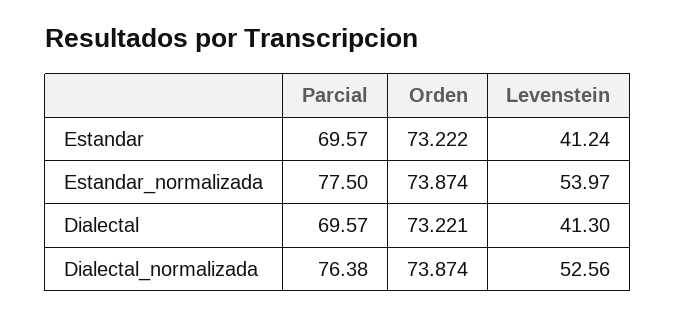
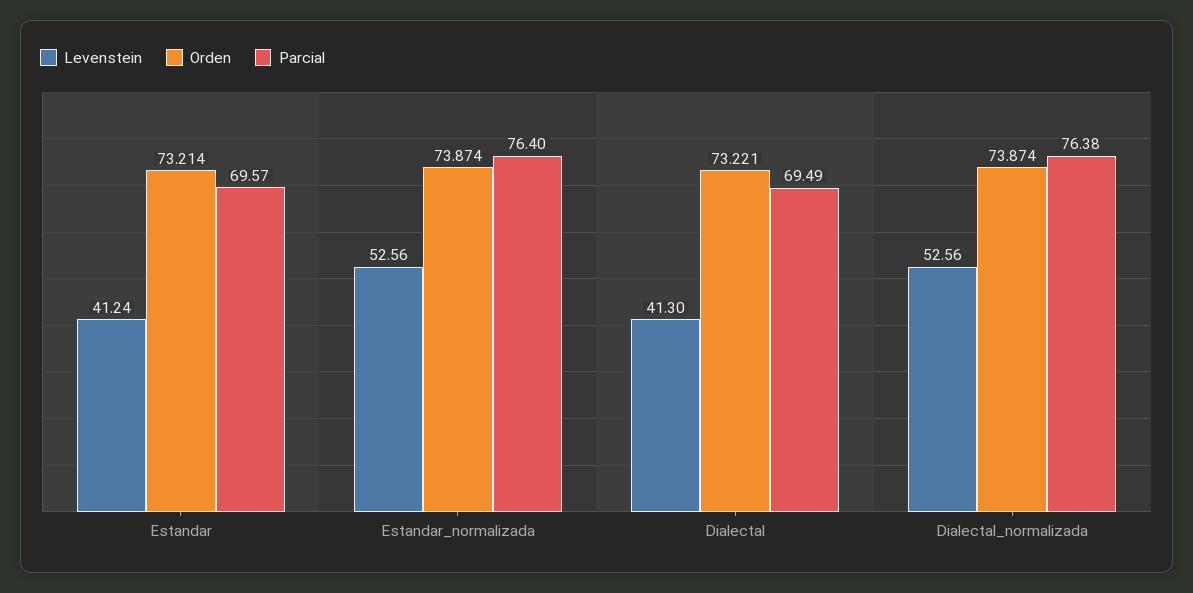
  {
    "Parcial": {
      "Estandar": 69.57,
-     "Estandar_normalizada": 77.5,
+     "Estandar_normalizada": 76.4,
-     "Dialectal": 69.57,
+     "Dialectal": 69.49,
      "Dialectal_normalizada": 76.38
    },
    "Orden": {
-     "Estandar": 73.222,
+     "Estandar": 73.214,
      "Estandar_normalizada": 73.874,
      "Dialectal": 73.221,
      "Dialectal_normalizada": 73.874
    },
    "Levenstein": {
      "Estandar": 41.24,
-     "Estandar_normalizada": 53.97,
+     "Estandar_normalizada": 52.56,
      "Dialectal": 41.3,
      "Dialectal_normalizada": 52.56
    }
  }

